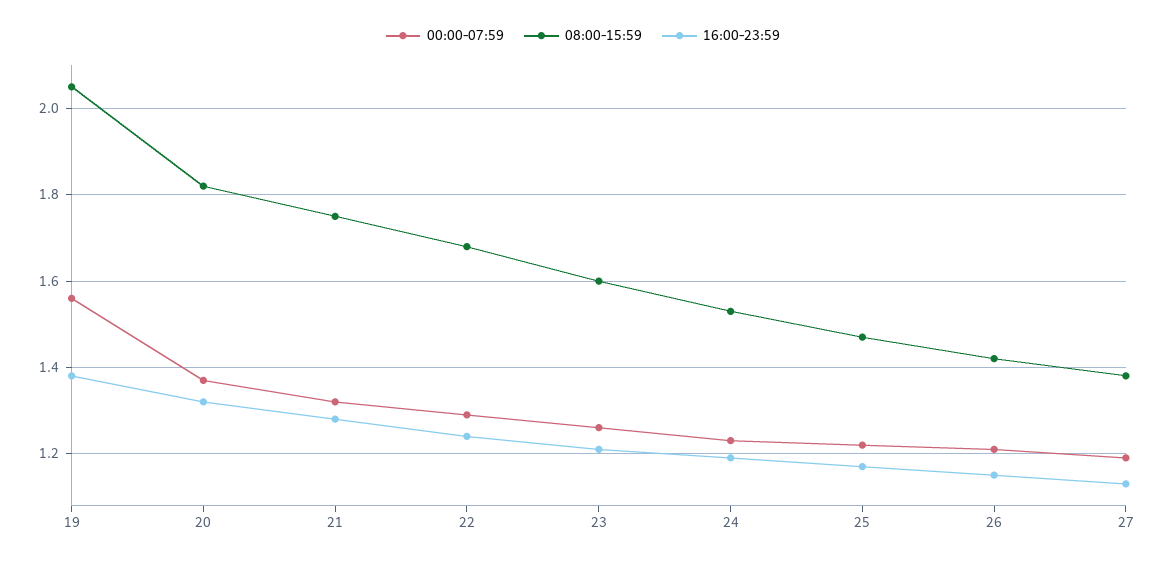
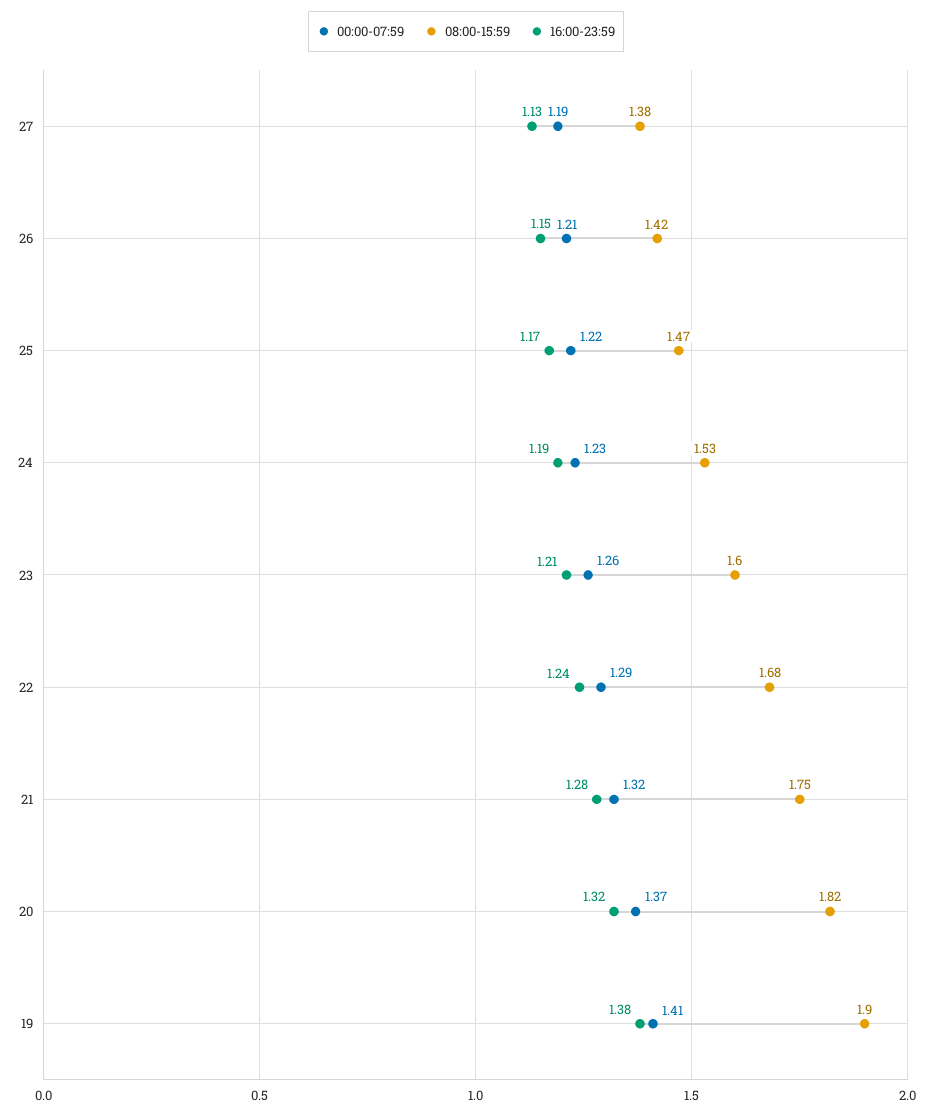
  {
    "00:00-07:59": {
-     "19": 1.55,
+     "19": 1.41,
      "20": 1.37,
      "21": 1.32,
      "22": 1.29,
      "23": 1.26,
      "24": 1.23,
      "25": 1.22,
      "26": 1.21,
      "27": 1.19
    },
    "08:00-15:59": {
-     "19": 2.05,
+     "19": 1.9,
      "20": 1.82,
      "21": 1.75,
      "22": 1.68,
      "23": 1.6,
      "24": 1.53,
      "25": 1.47,
      "26": 1.42,
      "27": 1.38
    },
    "16:00-23:59": {
      "19": 1.38,
      "20": 1.32,
      "21": 1.28,
      "22": 1.24,
      "23": 1.21,
      "24": 1.19,
      "25": 1.17,
      "26": 1.15,
      "27": 1.13
    }
  }

